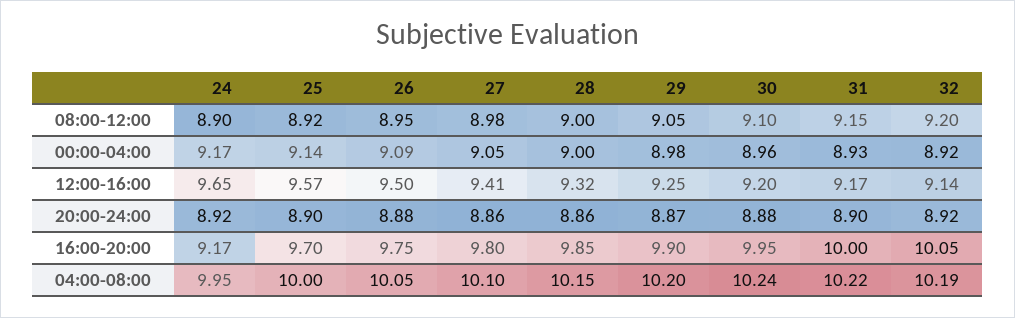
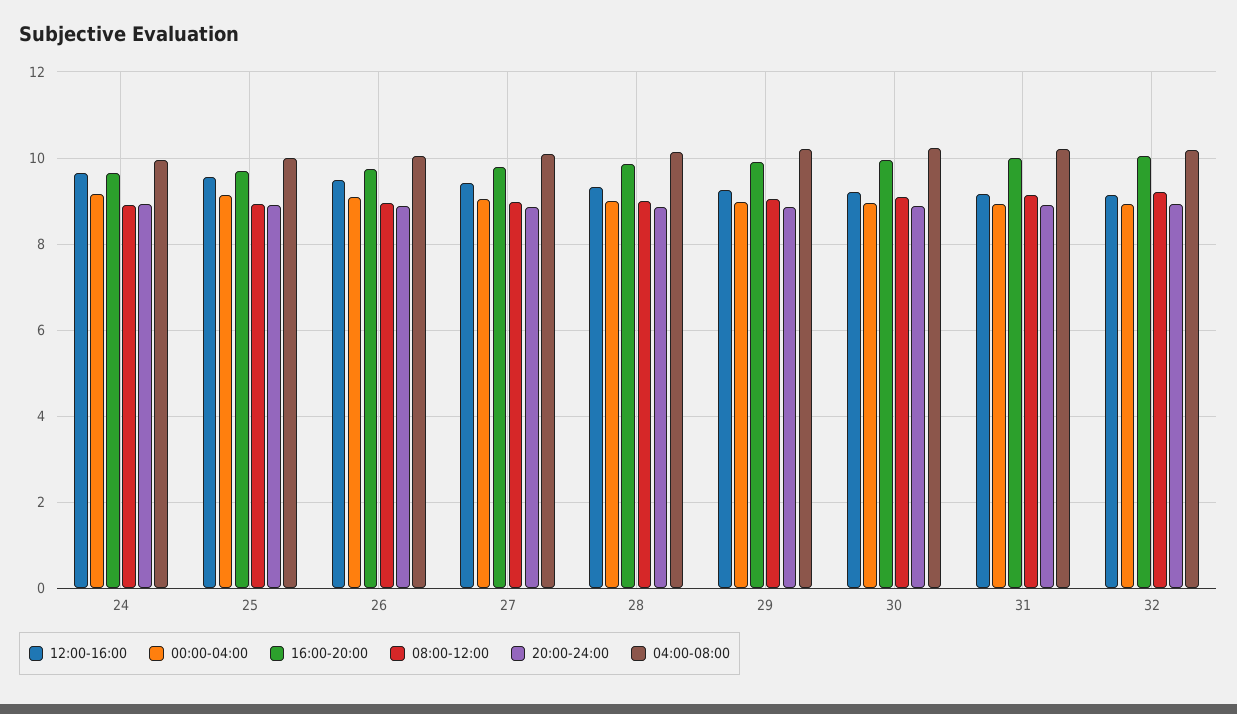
  {
    "08:00-12:00": {
      "24": 8.9,
      "25": 8.92,
      "26": 8.95,
      "27": 8.98,
      "28": 9,
      "29": 9.05,
      "30": 9.1,
      "31": 9.15,
      "32": 9.2
    },
    "00:00-04:00": {
      "24": 9.17,
      "25": 9.14,
      "26": 9.09,
      "27": 9.05,
      "28": 9,
      "29": 8.98,
      "30": 8.96,
      "31": 8.93,
      "32": 8.92
    },
    "12:00-16:00": {
      "24": 9.65,
      "25": 9.57,
      "26": 9.5,
      "27": 9.41,
      "28": 9.32,
      "29": 9.25,
      "30": 9.2,
      "31": 9.17,
      "32": 9.14
    },
    "20:00-24:00": {
      "24": 8.92,
      "25": 8.9,
      "26": 8.88,
      "27": 8.86,
      "28": 8.86,
      "29": 8.87,
      "30": 8.88,
      "31": 8.9,
      "32": 8.92
    },
    "16:00-20:00": {
-     "24": 9.17,
+     "24": 9.6,
      "25": 9.7,
      "26": 9.75,
      "27": 9.8,
      "28": 9.85,
      "29": 9.9,
      "30": 9.95,
      "31": 10,
      "32": 10.05
    },
    "04:00-08:00": {
      "24": 9.95,
      "25": 10,
      "26": 10.05,
      "27": 10.1,
      "28": 10.15,
      "29": 10.2,
      "30": 10.24,
      "31": 10.22,
      "32": 10.19
    }
  }

